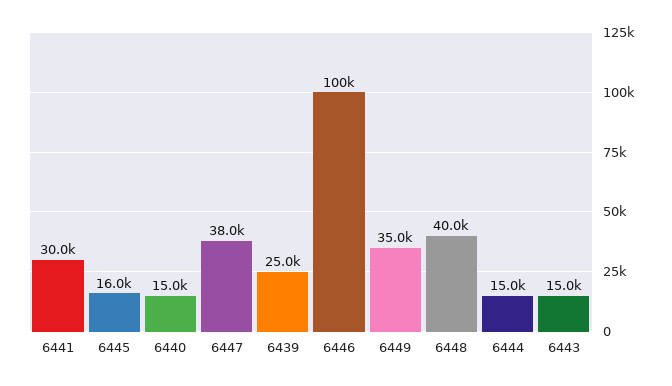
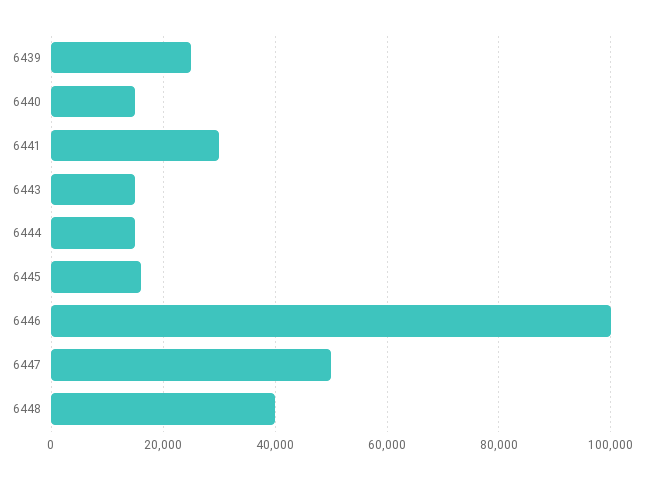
  {
    "6441": 30000,
    "6445": 16000,
    "6440": 15000,
-   "6447": 38000,
+   "6447": 50000,
    "6439": 25000,
    "6446": 100000,
-   "6449": 35000,
    "6448": 40000,
    "6444": 15000,
    "6443": 15000
  }

